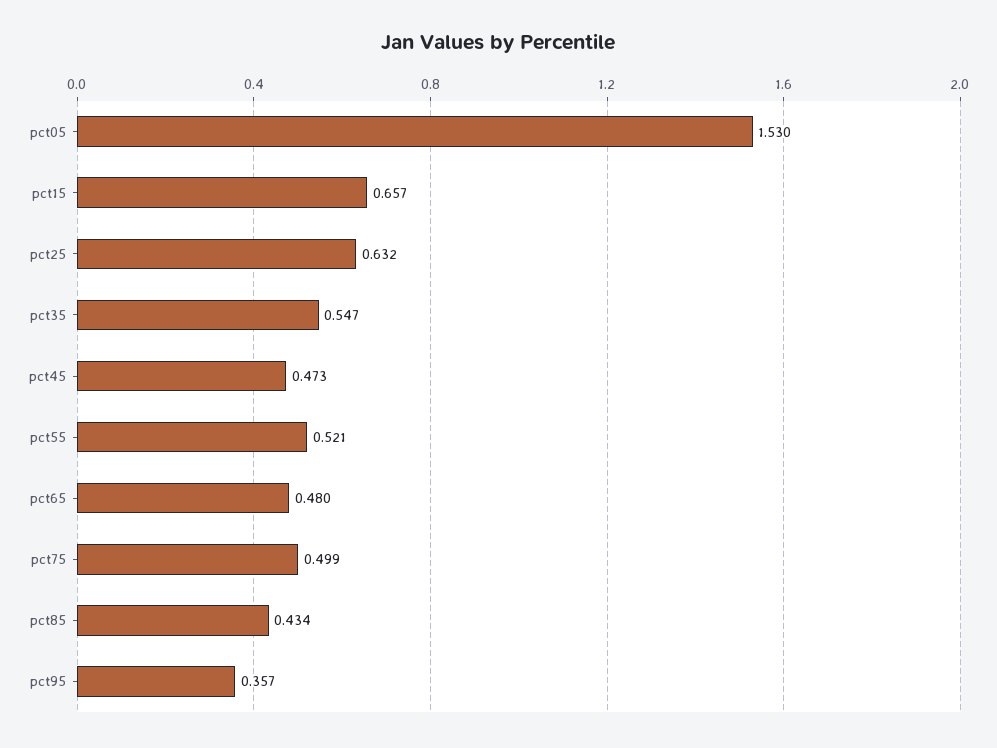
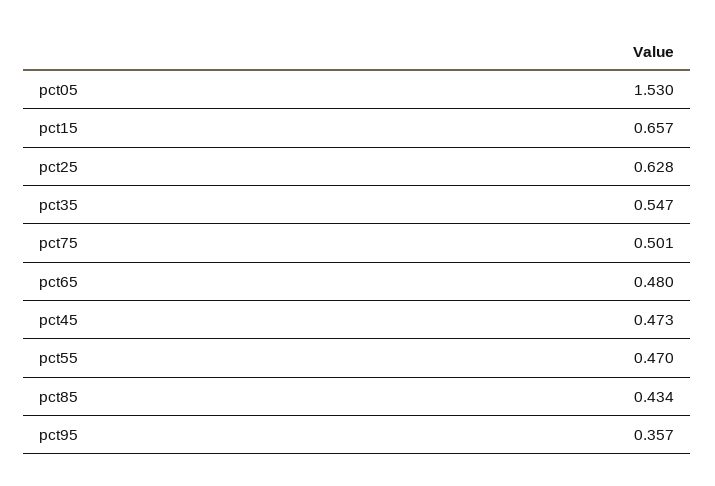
  {
    "pct05": 1.53,
    "pct15": 0.657,
-   "pct25": 0.632,
+   "pct25": 0.628,
    "pct35": 0.547,
    "pct45": 0.473,
-   "pct55": 0.521,
+   "pct55": 0.47,
    "pct65": 0.48,
-   "pct75": 0.499,
+   "pct75": 0.501,
    "pct85": 0.434,
    "pct95": 0.357
  }

